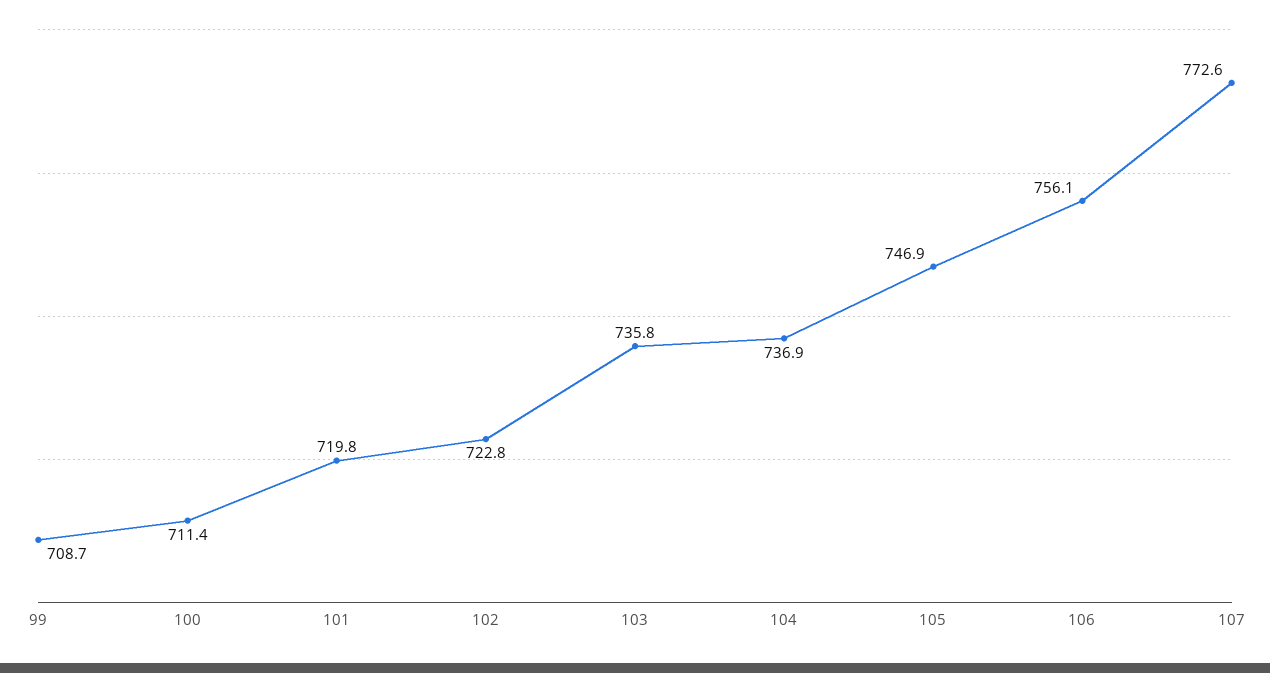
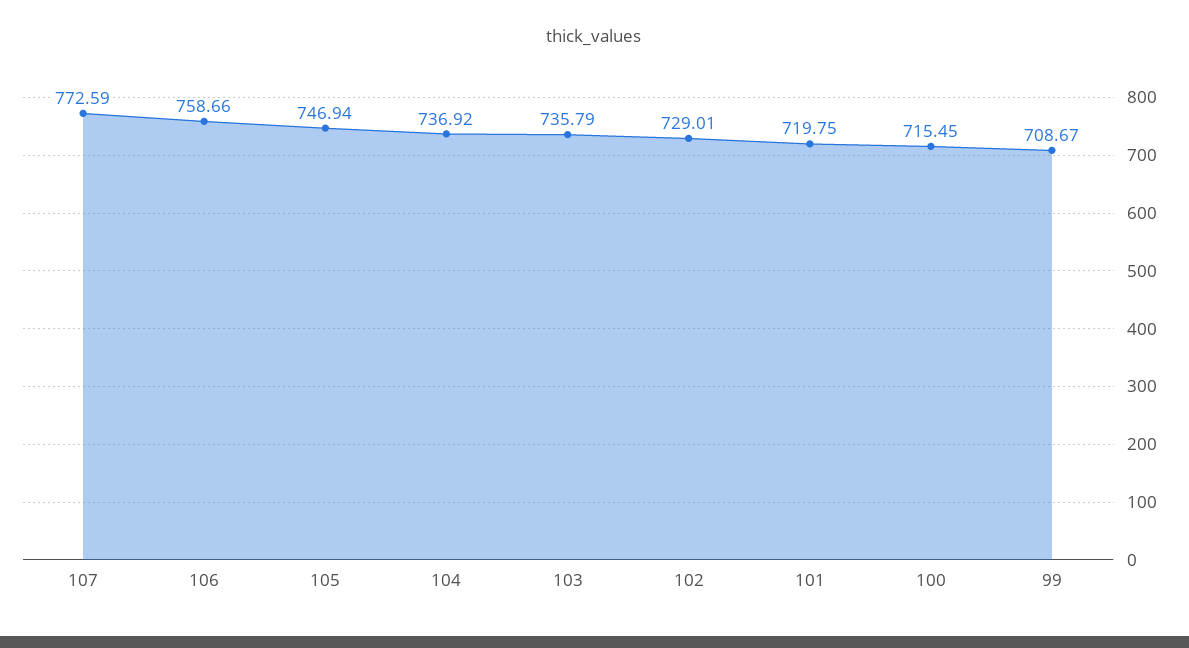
  {
    "99": 708.67,
-   "100": 711.4,
+   "100": 715.45,
    "101": 719.75,
-   "102": 722.8,
+   "102": 729.01,
    "103": 735.79,
    "104": 736.92,
    "105": 746.94,
-   "106": 756.1,
+   "106": 758.66,
    "107": 772.59
  }

